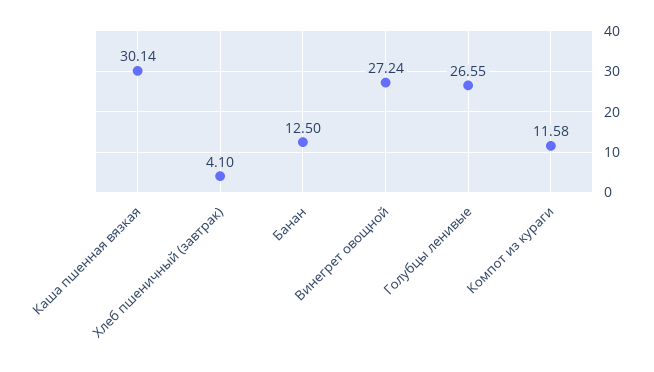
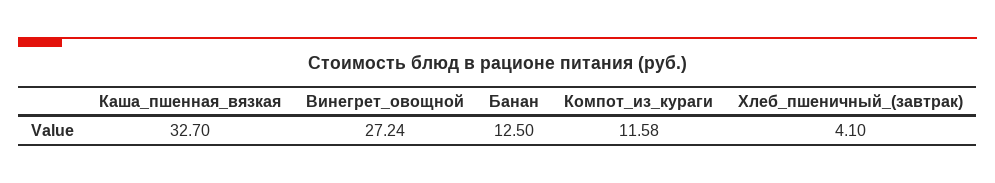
  {
-   "Каша пшенная вязкая": 30.14,
+   "Каша пшенная вязкая": 32.7,
    "Хлеб пшеничный (завтрак)": 4.1,
    "Банан": 12.5,
    "Винегрет овощной": 27.24,
-   "Голубцы ленивые": 26.55,
    "Компот из кураги": 11.58
  }

